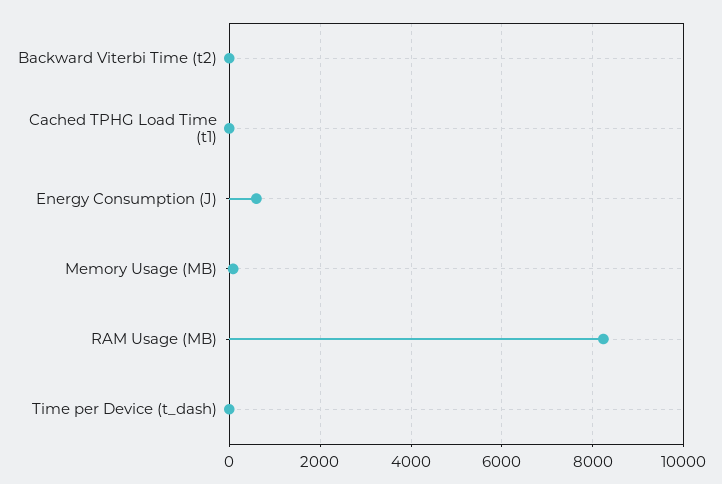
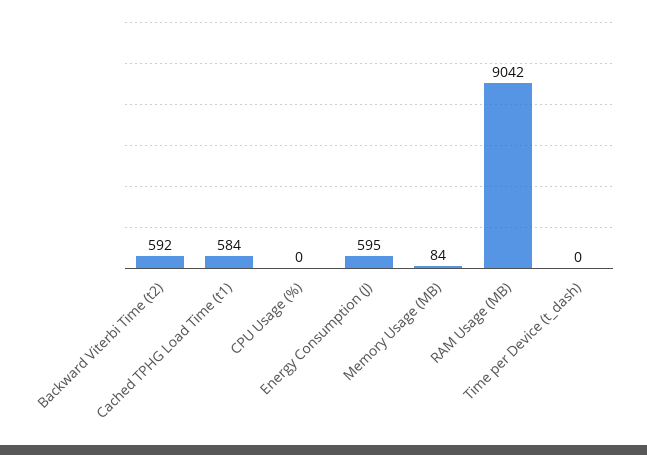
  {
-   "Backward Viterbi Time (t2)": 0,
+   "Backward Viterbi Time (t2)": 592,
-   "Cached TPHG Load Time (t1)": 0,
+   "Cached TPHG Load Time (t1)": 584,
    "Energy Consumption (J)": 595,
    "Memory Usage (MB)": 84,
-   "RAM Usage (MB)": 8200,
+   "RAM Usage (MB)": 9042,
-   "Time per Device (t_dash)": 0
+   "Time per Device (t_dash)": 0,
+   "CPU Usage (%)": 0
  }

